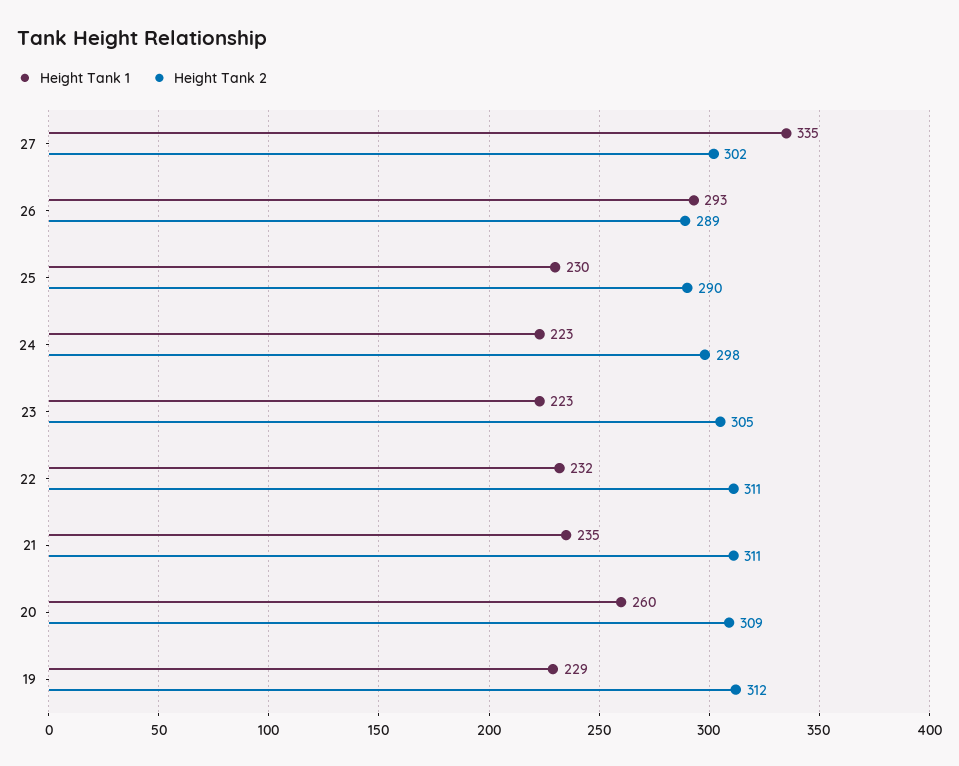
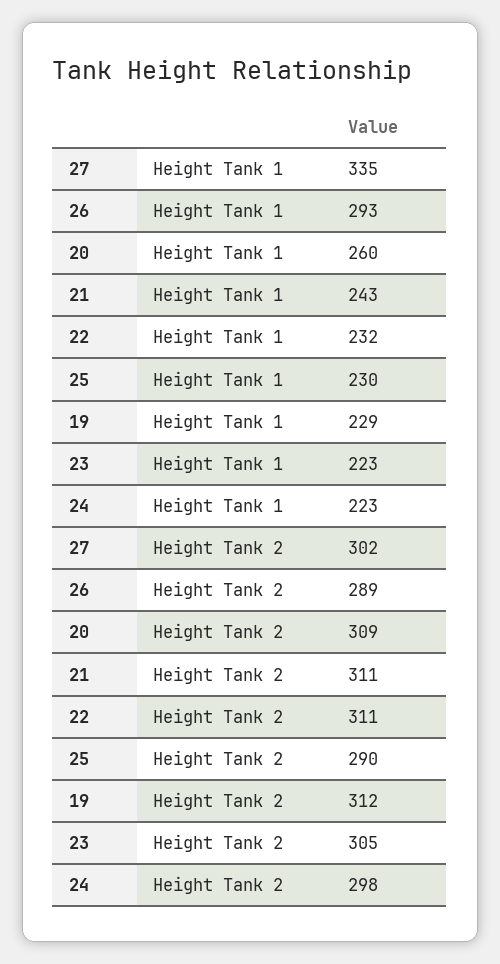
  {
    "Height Tank 1": {
      "27": 335,
      "26": 293,
      "25": 230,
      "24": 223,
      "23": 223,
      "22": 232,
-     "21": 235,
+     "21": 243,
      "20": 260,
      "19": 229
    },
    "Height Tank 2": {
      "27": 302,
      "26": 289,
      "25": 290,
      "24": 298,
      "23": 305,
      "22": 311,
      "21": 311,
      "20": 309,
      "19": 312
    }
  }

